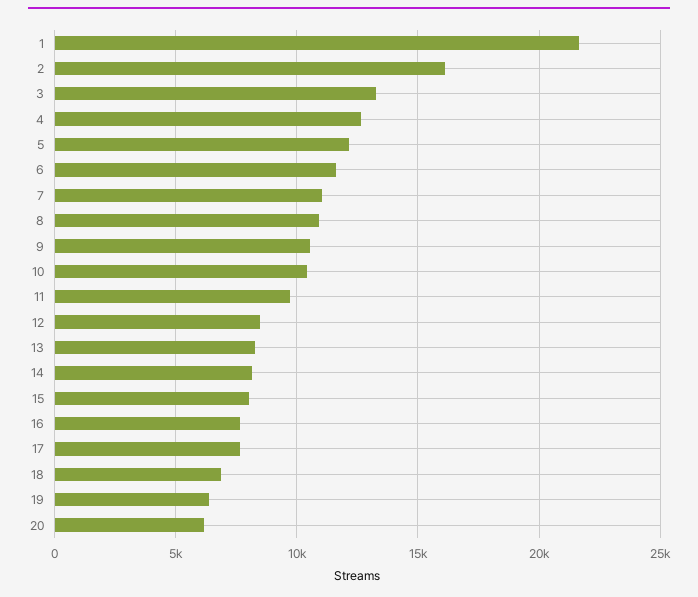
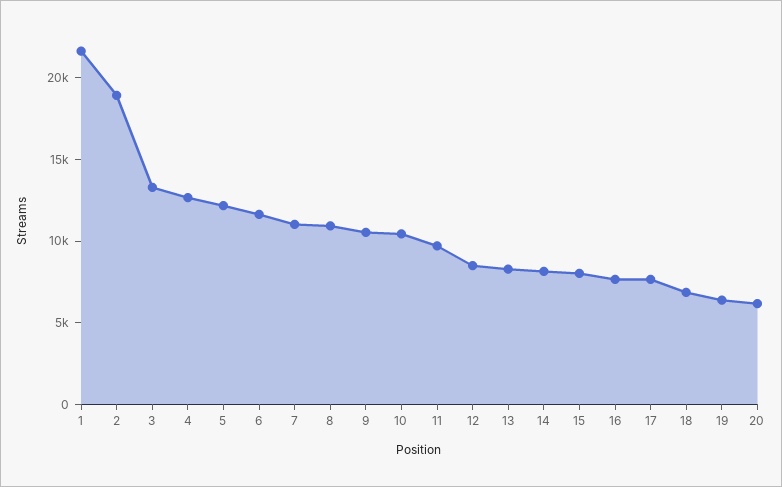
  {
    "1": 21500,
-   "2": 16000,
+   "2": 19000,
    "3": 13500,
    "4": 12500,
    "5": 12000,
    "6": 11500,
    "7": 11000,
    "8": 11000,
    "9": 10500,
    "10": 10500,
    "11": 9500,
    "12": 8500,
    "13": 8500,
    "14": 8000,
    "15": 8000,
    "16": 7500,
    "17": 7500,
    "18": 7000,
    "19": 6500,
    "20": 6000
  }

